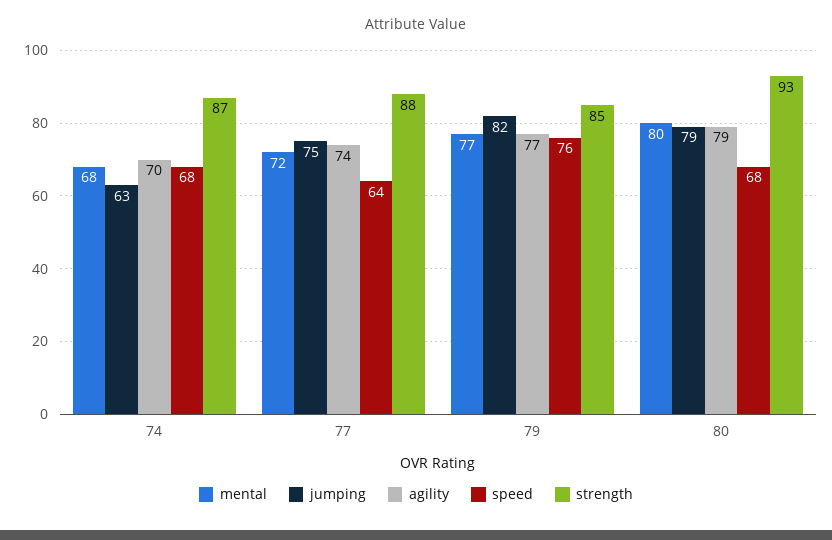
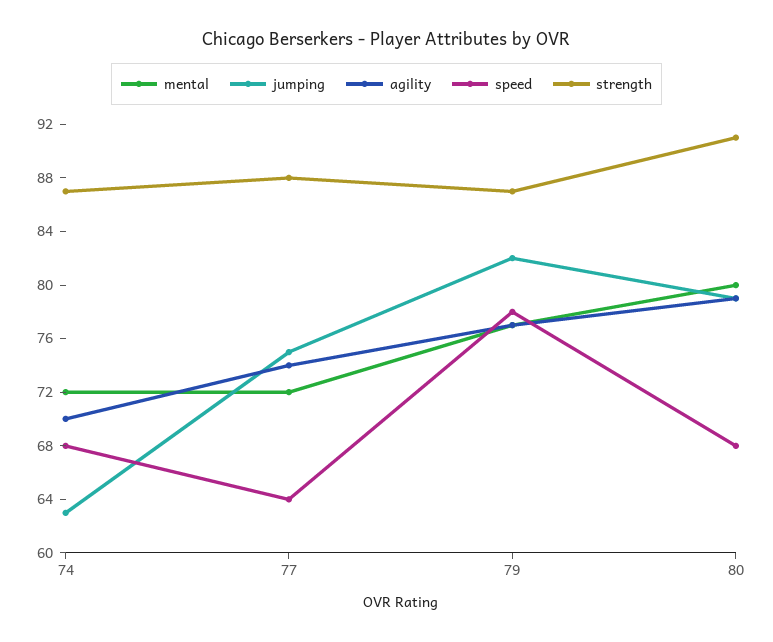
  {
    "mental": {
-     "74": 68,
+     "74": 72,
      "77": 72,
      "79": 77,
      "80": 80
    },
    "jumping": {
      "74": 63,
      "77": 75,
      "79": 82,
      "80": 79
    },
    "agility": {
      "74": 70,
      "77": 74,
      "79": 77,
      "80": 79
    },
    "speed": {
      "74": 68,
      "77": 64,
-     "79": 76,
+     "79": 78,
      "80": 68
    },
    "strength": {
      "74": 87,
      "77": 88,
-     "79": 85,
+     "79": 87,
-     "80": 93
+     "80": 91
    }
  }

